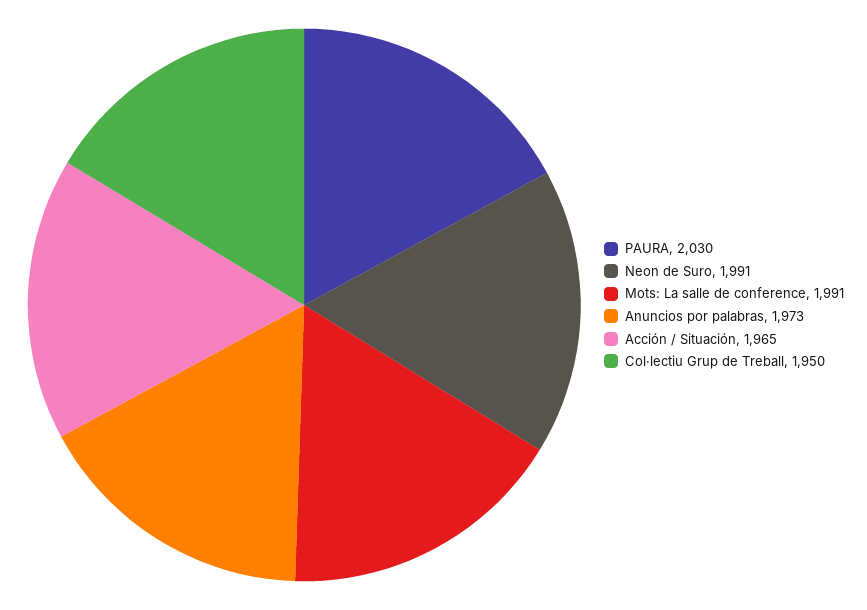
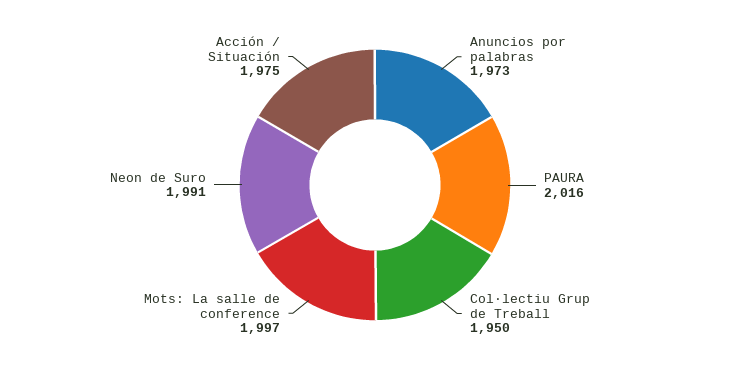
  {
-   "PAURA": 2030,
+   "PAURA": 2016,
    "Neon de Suro": 1991,
-   "Mots: La salle de conference": 1991,
+   "Mots: La salle de conference": 1997,
    "Anuncios por palabras": 1973,
-   "Acción / Situación": 1965,
+   "Acción / Situación": 1975,
    "Col·lectiu Grup de Treball": 1950
  }

